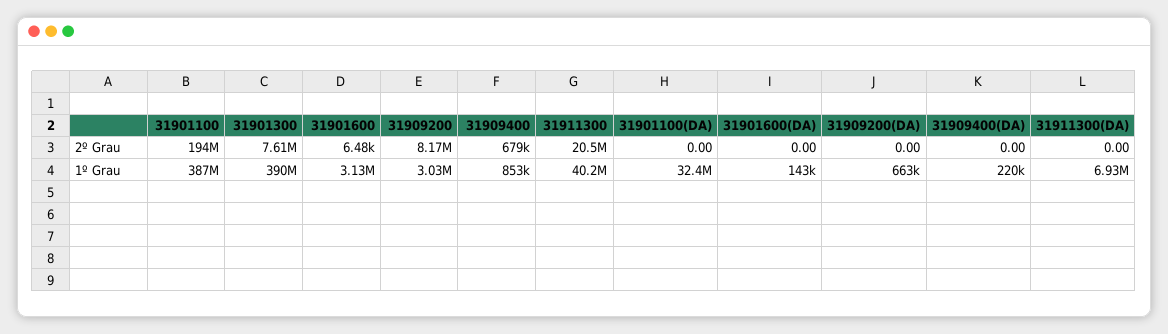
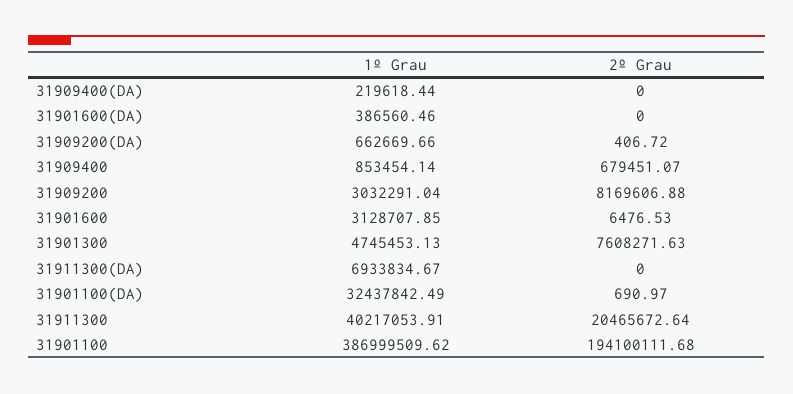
  {
    "31901100": {
      "2º Grau": 194100111.68,
      "1º Grau": 386999509.62
    },
    "31901300": {
      "2º Grau": 7608271.63,
-     "1º Grau": 390000000
+     "1º Grau": 4745453.13
    },
    "31901600": {
      "2º Grau": 6476.53,
      "1º Grau": 3128707.85
    },
    "31909200": {
      "2º Grau": 8169606.88,
      "1º Grau": 3032291.04
    },
    "31909400": {
      "2º Grau": 679451.07,
      "1º Grau": 853454.14
    },
    "31911300": {
      "2º Grau": 20465672.64,
      "1º Grau": 40217053.91
    },
    "31901100(DA)": {
-     "2º Grau": 0,
+     "2º Grau": 690.97,
      "1º Grau": 32437842.49
    },
    "31901600(DA)": {
      "2º Grau": 0,
-     "1º Grau": 143000
+     "1º Grau": 386560.46
    },
    "31909200(DA)": {
-     "2º Grau": 0,
+     "2º Grau": 406.72,
      "1º Grau": 662669.66
    },
    "31909400(DA)": {
      "2º Grau": 0,
      "1º Grau": 219618.44
    },
    "31911300(DA)": {
      "2º Grau": 0,
      "1º Grau": 6933834.67
    }
  }

